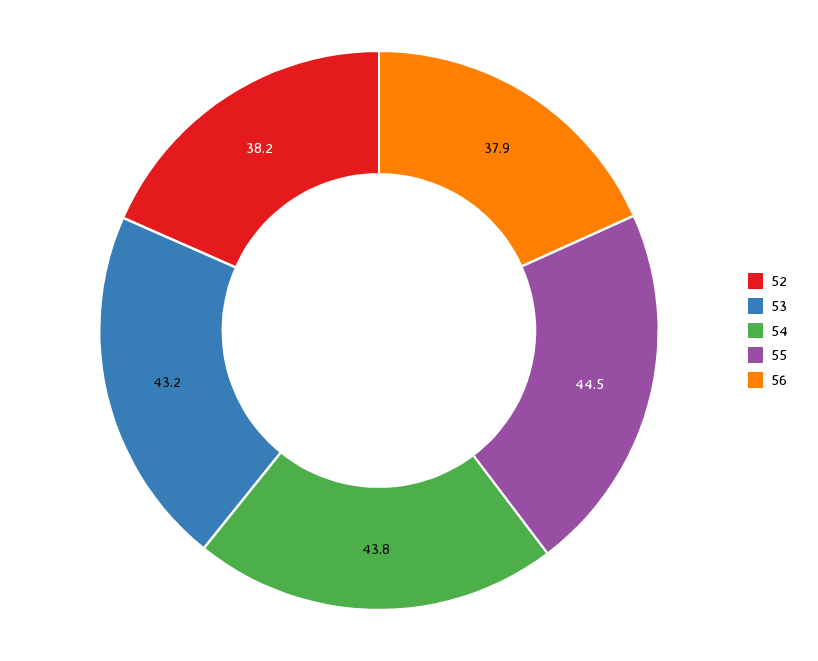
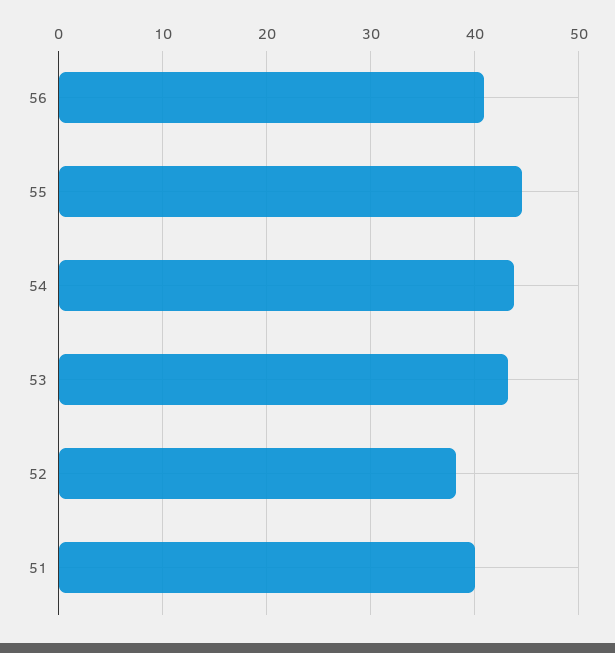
  {
    "52": 38.2,
    "53": 43.2,
    "54": 43.8,
    "55": 44.5,
-   "56": 37.9
+   "56": 41,
+   "51": 40
  }

